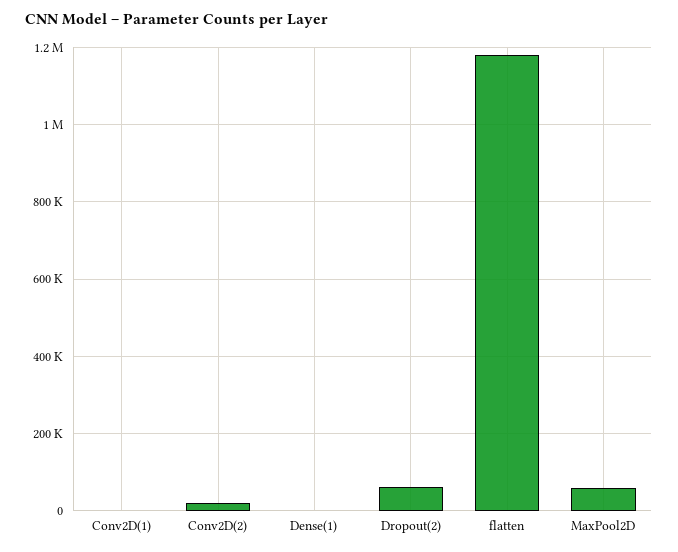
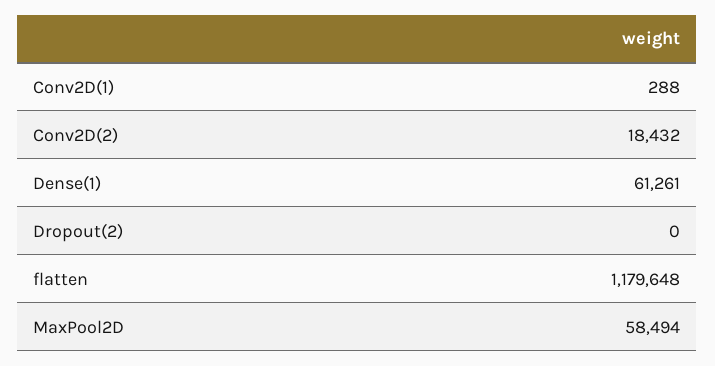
  {
    "Conv2D(1)": 288,
    "Conv2D(2)": 18432,
-   "Dense(1)": 0,
+   "Dense(1)": 61261,
-   "Dropout(2)": 60000,
+   "Dropout(2)": 0,
    "flatten": 1179648,
    "MaxPool2D": 58494
  }

